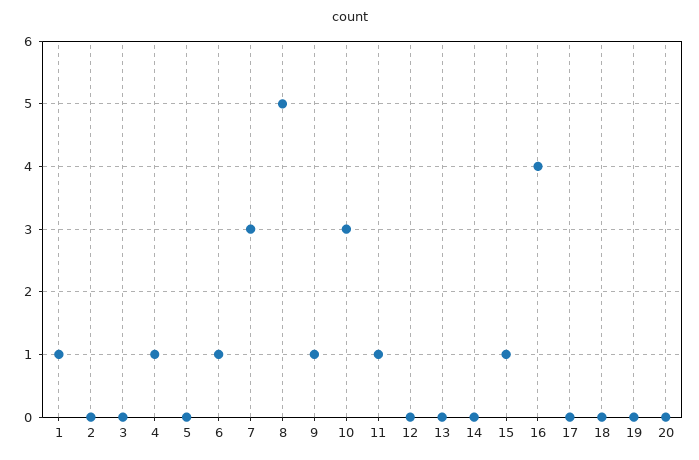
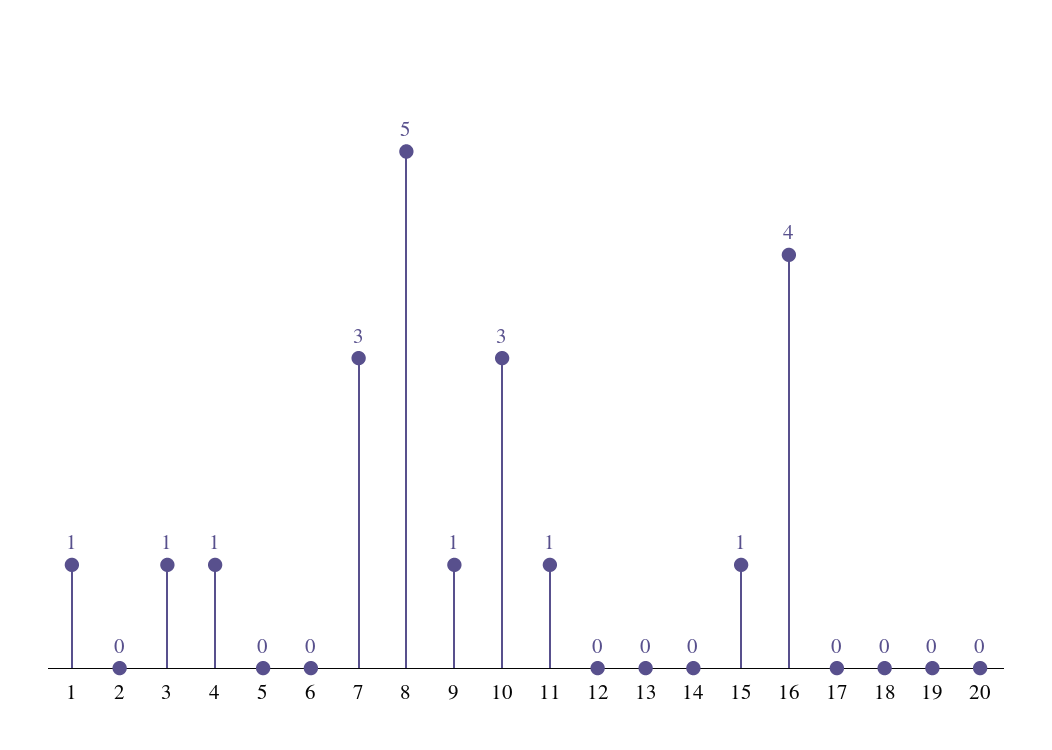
  {
    "1": 1,
    "2": 0,
-   "3": 0,
+   "3": 1,
    "4": 1,
    "5": 0,
-   "6": 1,
+   "6": 0,
    "7": 3,
    "8": 5,
    "9": 1,
    "10": 3,
    "11": 1,
    "12": 0,
    "13": 0,
    "14": 0,
    "15": 1,
    "16": 4,
    "17": 0,
    "18": 0,
    "19": 0,
    "20": 0
  }

